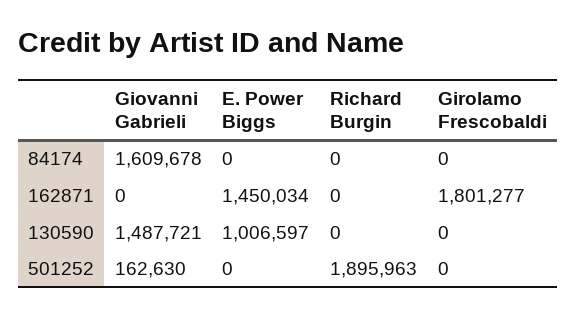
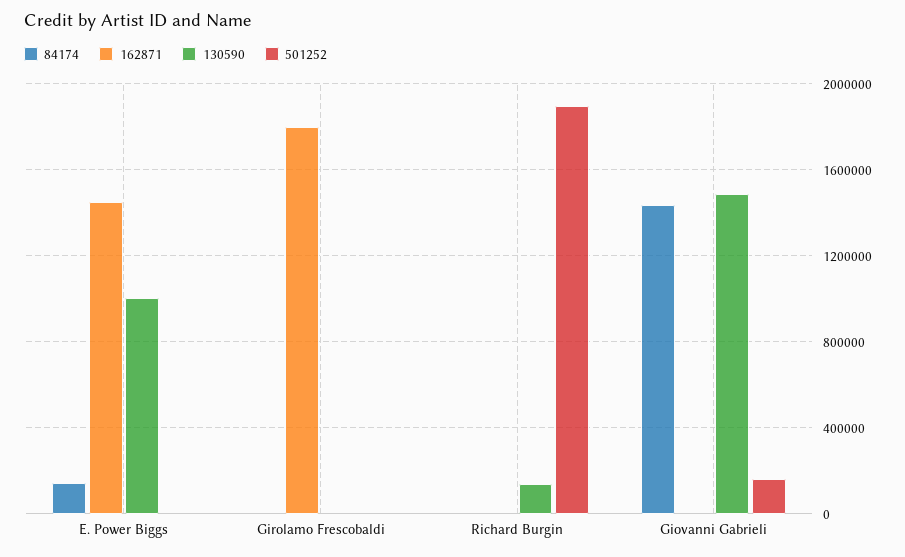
  {
    "84174": {
-     "Giovanni Gabrieli": 1609678,
+     "Giovanni Gabrieli": 1450000,
-     "E. Power Biggs": 0,
+     "E. Power Biggs": 150000,
      "Richard Burgin": 0,
      "Girolamo Frescobaldi": 0
    },
    "162871": {
      "Giovanni Gabrieli": 0,
      "E. Power Biggs": 1450034,
      "Richard Burgin": 0,
      "Girolamo Frescobaldi": 1801277
    },
    "130590": {
      "Giovanni Gabrieli": 1487721,
      "E. Power Biggs": 1006597,
-     "Richard Burgin": 0,
+     "Richard Burgin": 150000,
      "Girolamo Frescobaldi": 0
    },
    "501252": {
      "Giovanni Gabrieli": 162630,
      "E. Power Biggs": 0,
      "Richard Burgin": 1895963,
      "Girolamo Frescobaldi": 0
    }
  }

